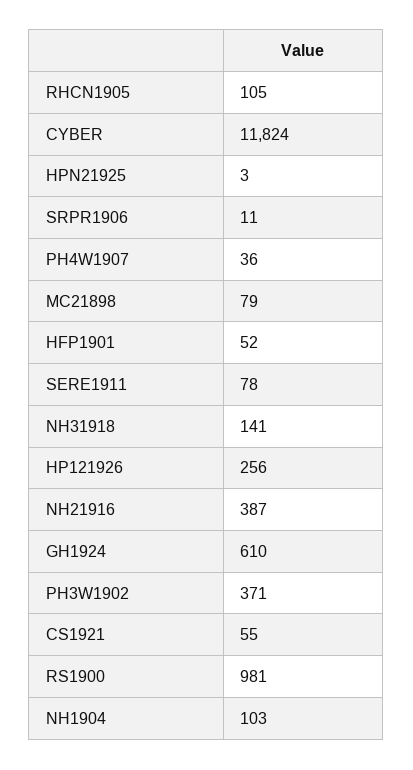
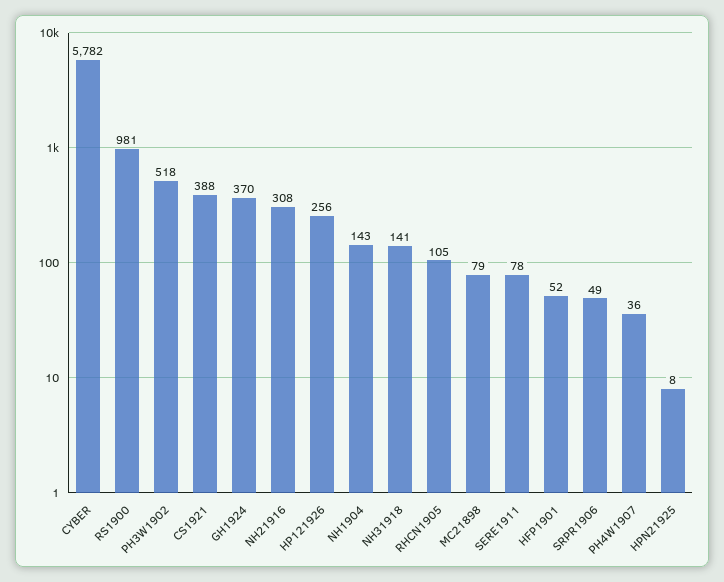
  {
    "RHCN1905": 105,
-   "CYBER": 11824,
+   "CYBER": 5782,
-   "HPN21925": 3,
+   "HPN21925": 8,
-   "SRPR1906": 11,
+   "SRPR1906": 49,
    "PH4W1907": 36,
    "MC21898": 79,
    "HFP1901": 52,
    "SERE1911": 78,
    "NH31918": 141,
    "HP121926": 256,
-   "NH21916": 387,
+   "NH21916": 308,
-   "GH1924": 610,
+   "GH1924": 370,
-   "PH3W1902": 371,
+   "PH3W1902": 518,
-   "CS1921": 55,
+   "CS1921": 388,
    "RS1900": 981,
-   "NH1904": 103
+   "NH1904": 143
  }

